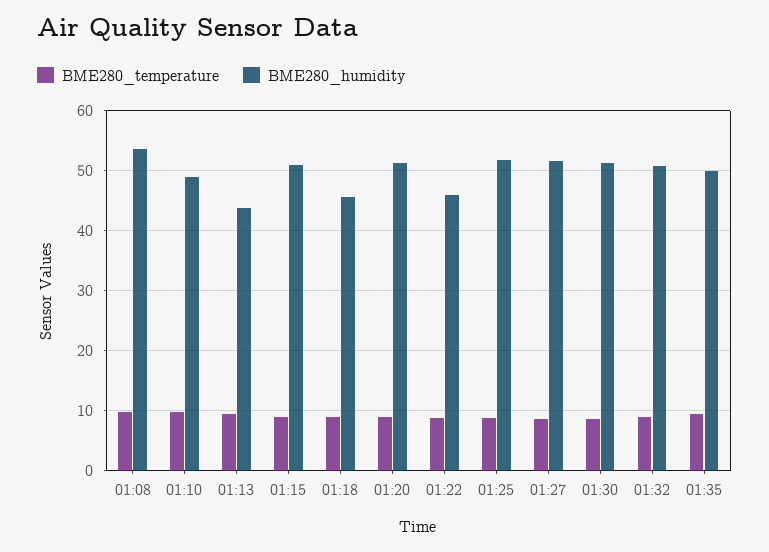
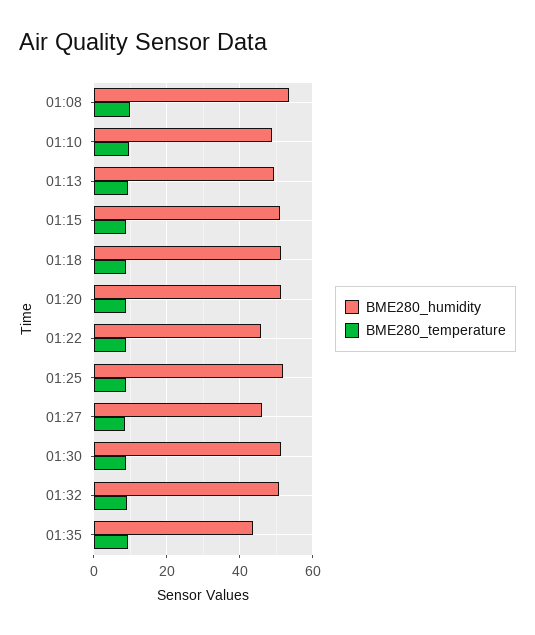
  {
    "BME280_temperature": {
      "01:08": 10,
      "01:10": 10,
      "01:13": 10,
      "01:15": 8,
      "01:18": 8,
      "01:20": 8,
      "01:22": 8,
      "01:25": 8,
      "01:27": 8,
      "01:30": 8,
      "01:32": 10,
      "01:35": 10
    },
    "BME280_humidity": {
      "01:08": 54,
      "01:10": 48,
-     "01:13": 44,
+     "01:13": 50,
      "01:15": 50,
-     "01:18": 46,
+     "01:18": 52,
      "01:20": 52,
      "01:22": 46,
      "01:25": 52,
-     "01:27": 52,
+     "01:27": 46,
      "01:30": 52,
      "01:32": 50,
-     "01:35": 50
+     "01:35": 44
    }
  }

